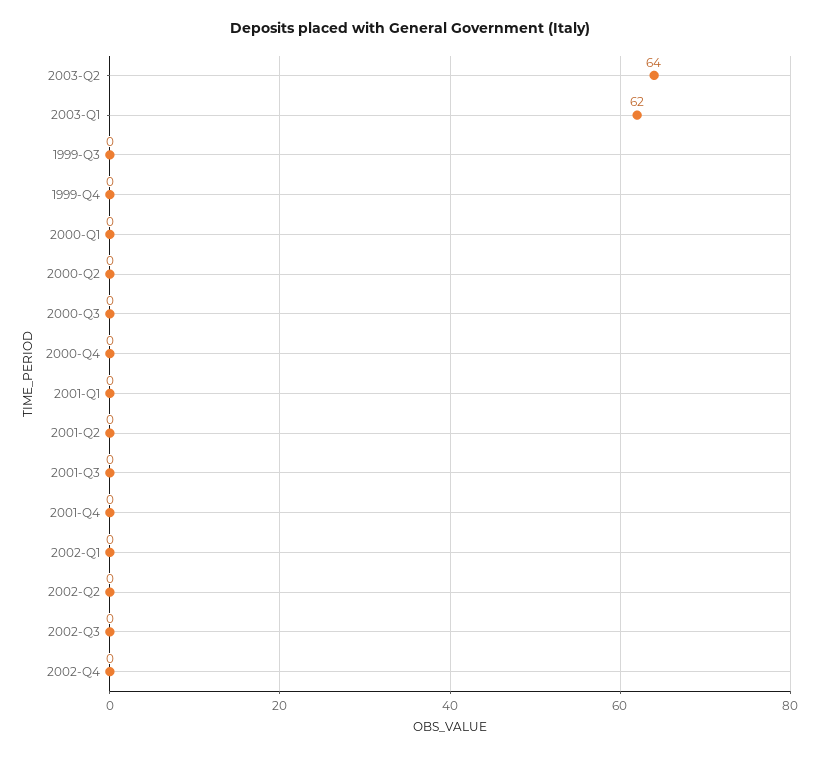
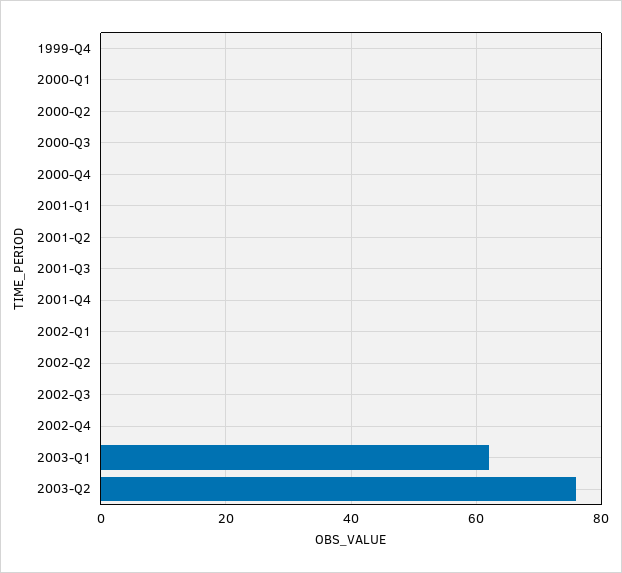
  {
-   "2003-Q2": 64,
+   "2003-Q2": 75,
    "2003-Q1": 62,
-   "1999-Q3": 0,
    "1999-Q4": 0,
    "2000-Q1": 0,
    "2000-Q2": 0,
    "2000-Q3": 0,
    "2000-Q4": 0,
    "2001-Q1": 0,
    "2001-Q2": 0,
    "2001-Q3": 0,
    "2001-Q4": 0,
    "2002-Q1": 0,
    "2002-Q2": 0,
    "2002-Q3": 0,
    "2002-Q4": 0
  }

